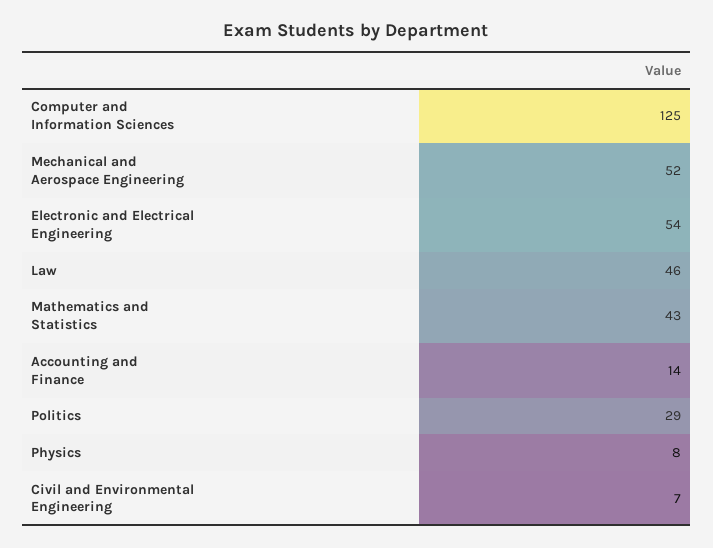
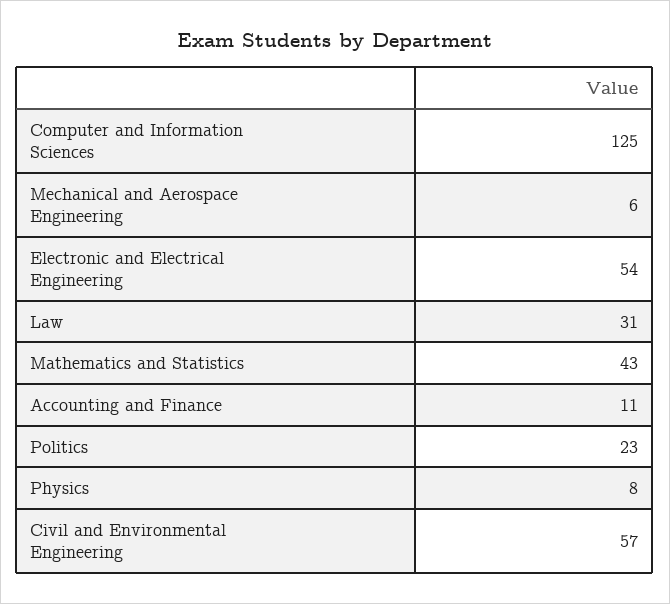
  {
    "Computer and Information Sciences": 125,
-   "Mechanical and Aerospace Engineering": 52,
+   "Mechanical and Aerospace Engineering": 6,
    "Electronic and Electrical Engineering": 54,
-   "Law": 46,
+   "Law": 31,
    "Mathematics and Statistics": 43,
-   "Accounting and Finance": 14,
+   "Accounting and Finance": 11,
-   "Politics": 29,
+   "Politics": 23,
    "Physics": 8,
-   "Civil and Environmental Engineering": 7
+   "Civil and Environmental Engineering": 57
  }

